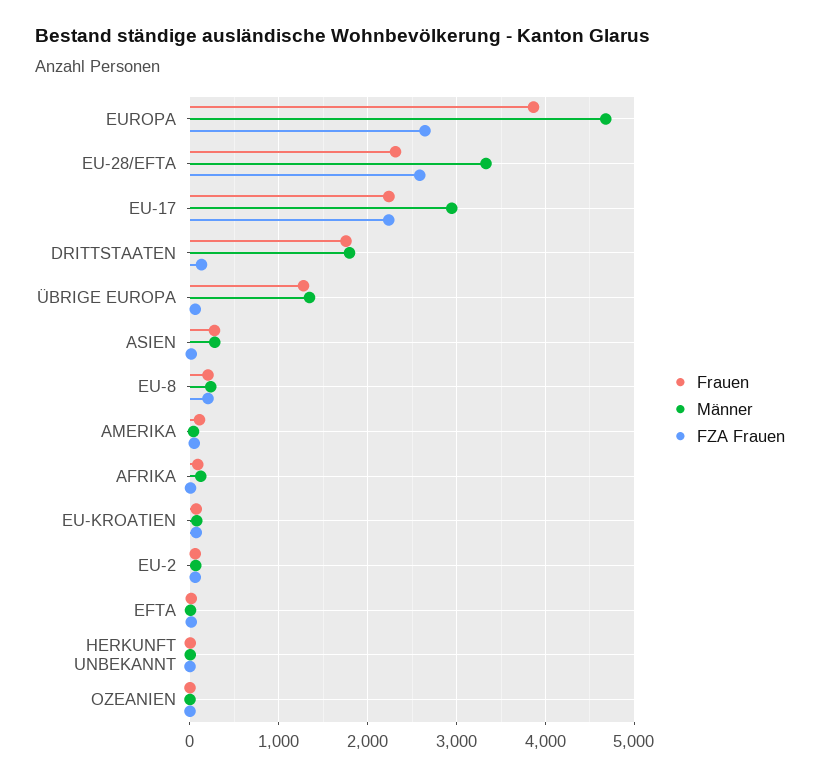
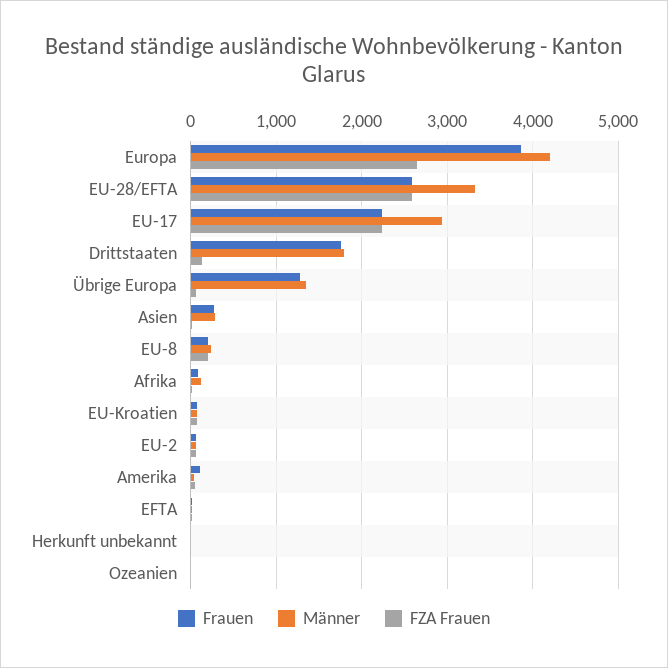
  {
    "Frauen": {
      "EUROPA": 3900,
-     "EU-28/EFTA": 2300,
+     "EU-28/EFTA": 2600,
      "EU-17": 2200,
      "DRITTSTAATEN": 1800,
      "ÜBRIGE EUROPA": 1300,
      "ASIEN": 300,
      "EU-8": 200,
      "AMERIKA": 100,
      "AFRIKA": 100,
      "EU-KROATIEN": 100,
      "EU-2": 100,
      "EFTA": 0,
      "HERKUNFT UNBEKANNT": 0,
      "OZEANIEN": 0
    },
    "Männer": {
-     "EUROPA": 4700,
+     "EUROPA": 4200,
      "EU-28/EFTA": 3300,
      "EU-17": 2900,
      "DRITTSTAATEN": 1800,
      "ÜBRIGE EUROPA": 1300,
      "ASIEN": 300,
      "EU-8": 200,
      "AMERIKA": 0,
      "AFRIKA": 100,
      "EU-KROATIEN": 100,
      "EU-2": 100,
      "EFTA": 0,
      "HERKUNFT UNBEKANNT": 0,
      "OZEANIEN": 0
    },
    "FZA Frauen": {
      "EUROPA": 2600,
      "EU-28/EFTA": 2600,
      "EU-17": 2200,
      "DRITTSTAATEN": 100,
      "ÜBRIGE EUROPA": 100,
      "ASIEN": 0,
      "EU-8": 200,
      "AMERIKA": 0,
      "AFRIKA": 0,
      "EU-KROATIEN": 100,
      "EU-2": 100,
      "EFTA": 0,
      "HERKUNFT UNBEKANNT": 0,
      "OZEANIEN": 0
    }
  }

